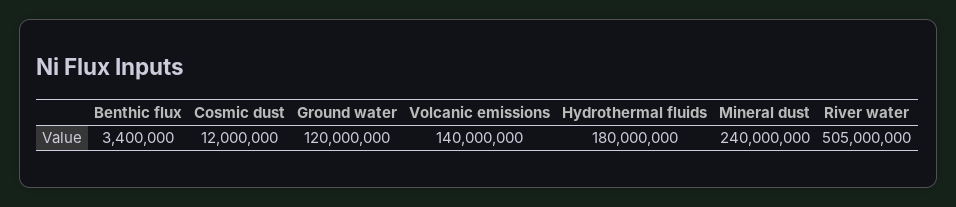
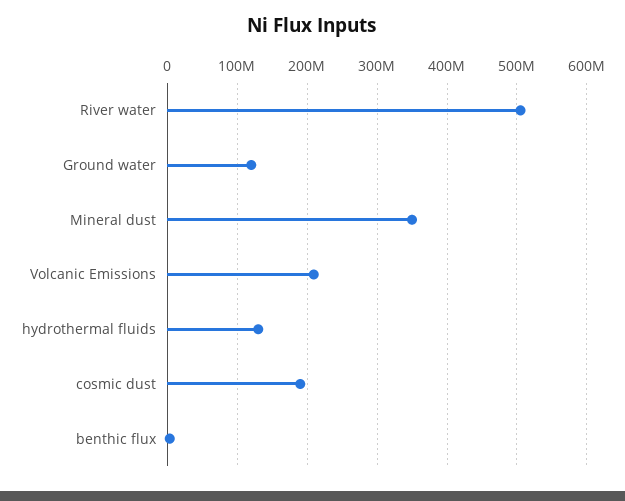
  {
    "Benthic flux": 3400000,
-   "Cosmic dust": 12000000,
+   "Cosmic dust": 190000000,
    "Ground water": 120000000,
-   "Volcanic emissions": 140000000,
+   "Volcanic emissions": 210000000,
-   "Hydrothermal fluids": 180000000,
+   "Hydrothermal fluids": 130000000,
-   "Mineral dust": 240000000,
+   "Mineral dust": 350000000,
    "River water": 505000000
  }

